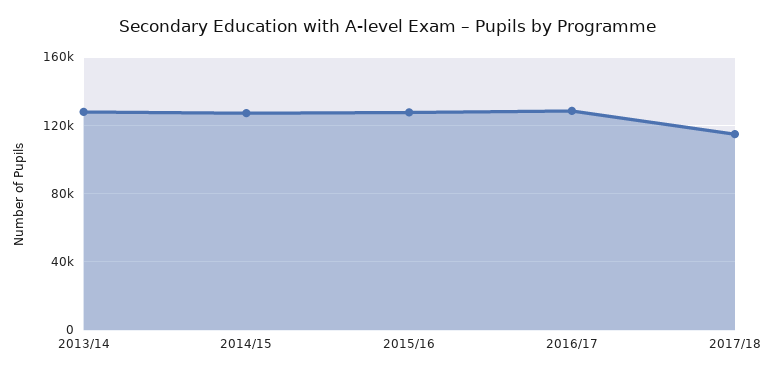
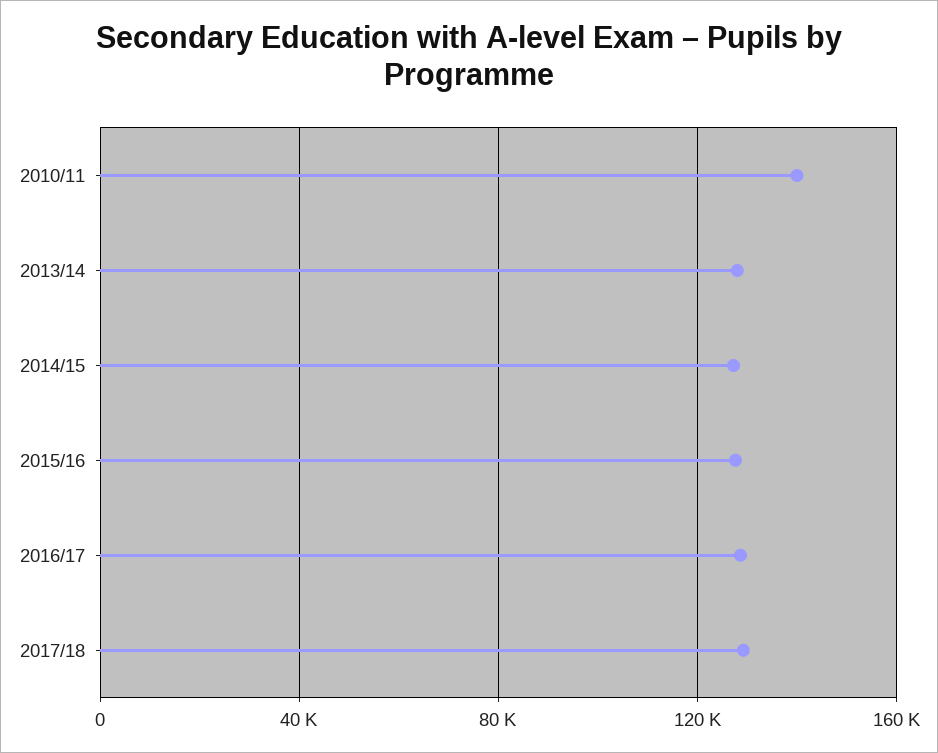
  {
    "2013/14": 130000,
    "2014/15": 125000,
    "2015/16": 130000,
    "2016/17": 130000,
-   "2017/18": 115000
+   "2017/18": 130000,
+   "2010/11": 140000
  }

